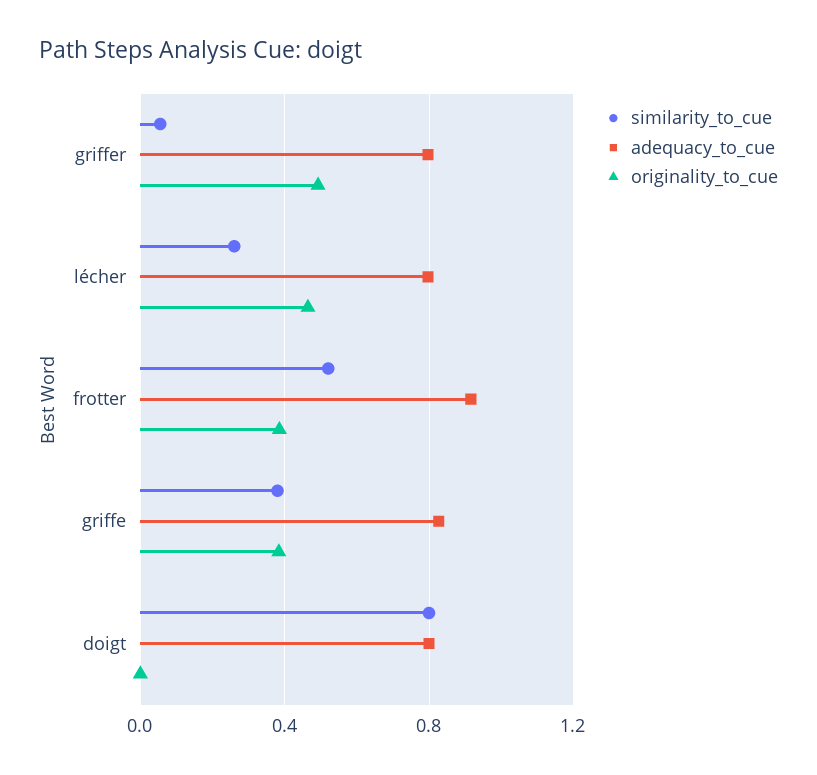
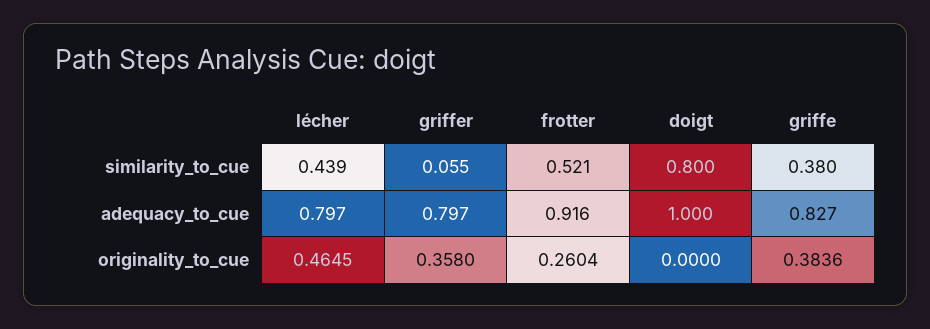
  {
    "similarity_to_cue": {
      "griffer": 0.055,
-     "lécher": 0.25,
+     "lécher": 0.439,
      "frotter": 0.521,
      "griffe": 0.38,
      "doigt": 0.8
    },
    "adequacy_to_cue": {
      "griffer": 0.797,
      "lécher": 0.797,
      "frotter": 0.916,
      "griffe": 0.827,
-     "doigt": 0.8
+     "doigt": 1
    },
    "originality_to_cue": {
-     "griffer": 0.5,
+     "griffer": 0.358,
      "lécher": 0.4645,
-     "frotter": 0.4,
+     "frotter": 0.2604,
      "griffe": 0.3836,
      "doigt": 0
    }
  }

